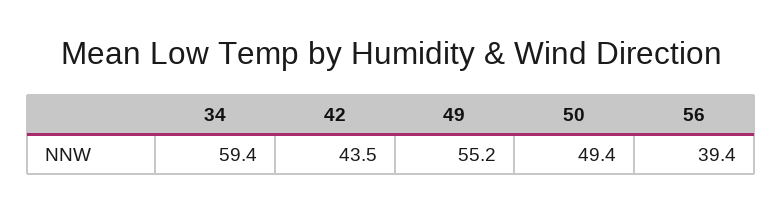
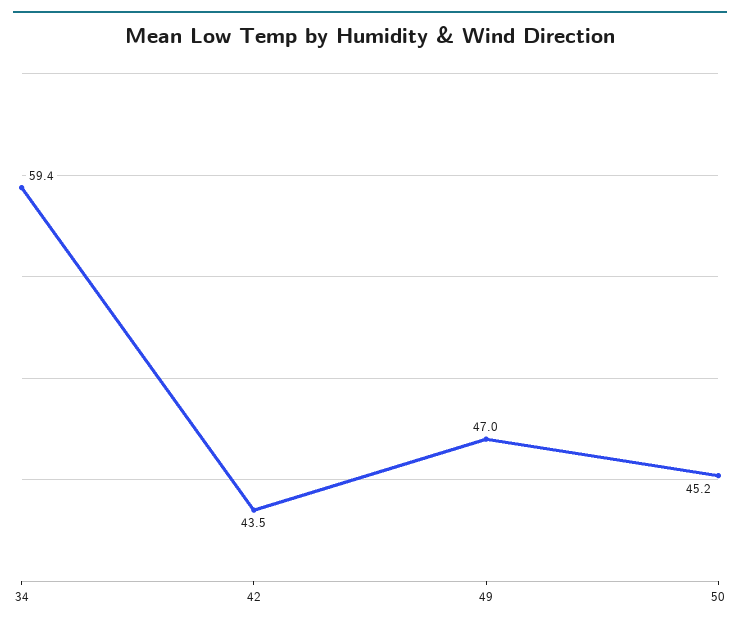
  {
    "34": 59.4,
    "42": 43.5,
-   "49": 55.2,
+   "49": 47,
-   "50": 49.4,
+   "50": 45.2
-   "56": 39.4
  }

